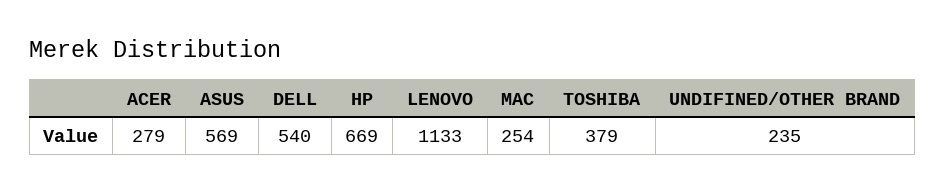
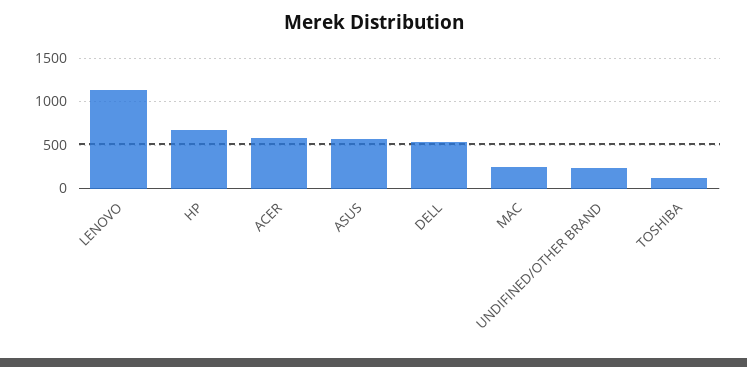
  {
-   "ACER": 279,
+   "ACER": 600,
    "ASUS": 569,
    "DELL": 540,
    "HP": 669,
    "LENOVO": 1133,
    "MAC": 254,
-   "TOSHIBA": 379,
+   "TOSHIBA": 100,
    "UNDIFINED/OTHER BRAND": 235
  }

